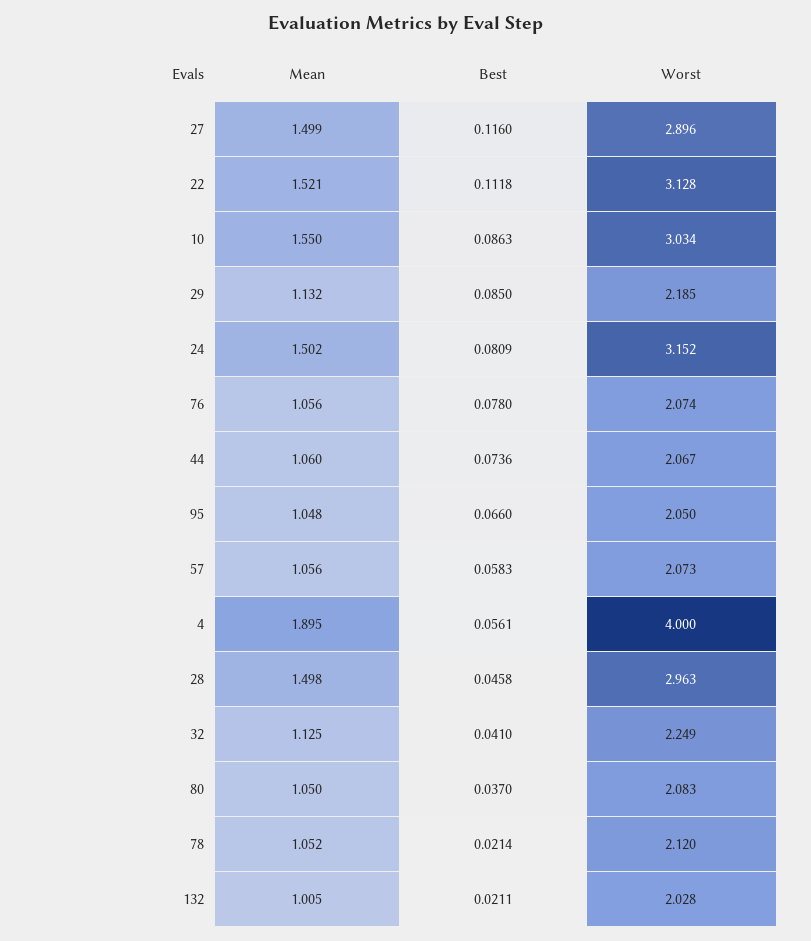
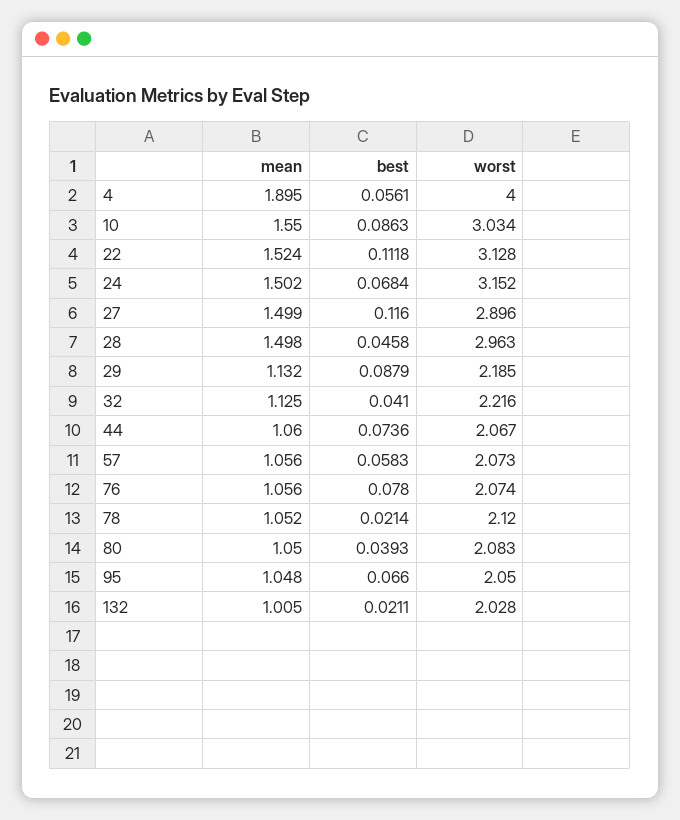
  {
    "Mean": {
      "27": 1.499,
-     "22": 1.521,
+     "22": 1.524,
      "10": 1.55,
      "29": 1.132,
      "24": 1.502,
      "76": 1.056,
      "44": 1.06,
      "95": 1.048,
      "57": 1.056,
      "4": 1.895,
      "28": 1.498,
      "32": 1.125,
      "80": 1.05,
      "78": 1.052,
      "132": 1.005
    },
    "Best": {
      "27": 0.116,
      "22": 0.1118,
      "10": 0.0863,
-     "29": 0.085,
+     "29": 0.0879,
-     "24": 0.0809,
+     "24": 0.0684,
      "76": 0.078,
      "44": 0.0736,
      "95": 0.066,
      "57": 0.0583,
      "4": 0.0561,
      "28": 0.0458,
      "32": 0.041,
-     "80": 0.037,
+     "80": 0.0393,
      "78": 0.0214,
      "132": 0.0211
    },
    "Worst": {
      "27": 2.896,
      "22": 3.128,
      "10": 3.034,
      "29": 2.185,
      "24": 3.152,
      "76": 2.074,
      "44": 2.067,
      "95": 2.05,
      "57": 2.073,
      "4": 4,
      "28": 2.963,
-     "32": 2.249,
+     "32": 2.216,
      "80": 2.083,
      "78": 2.12,
      "132": 2.028
    }
  }

